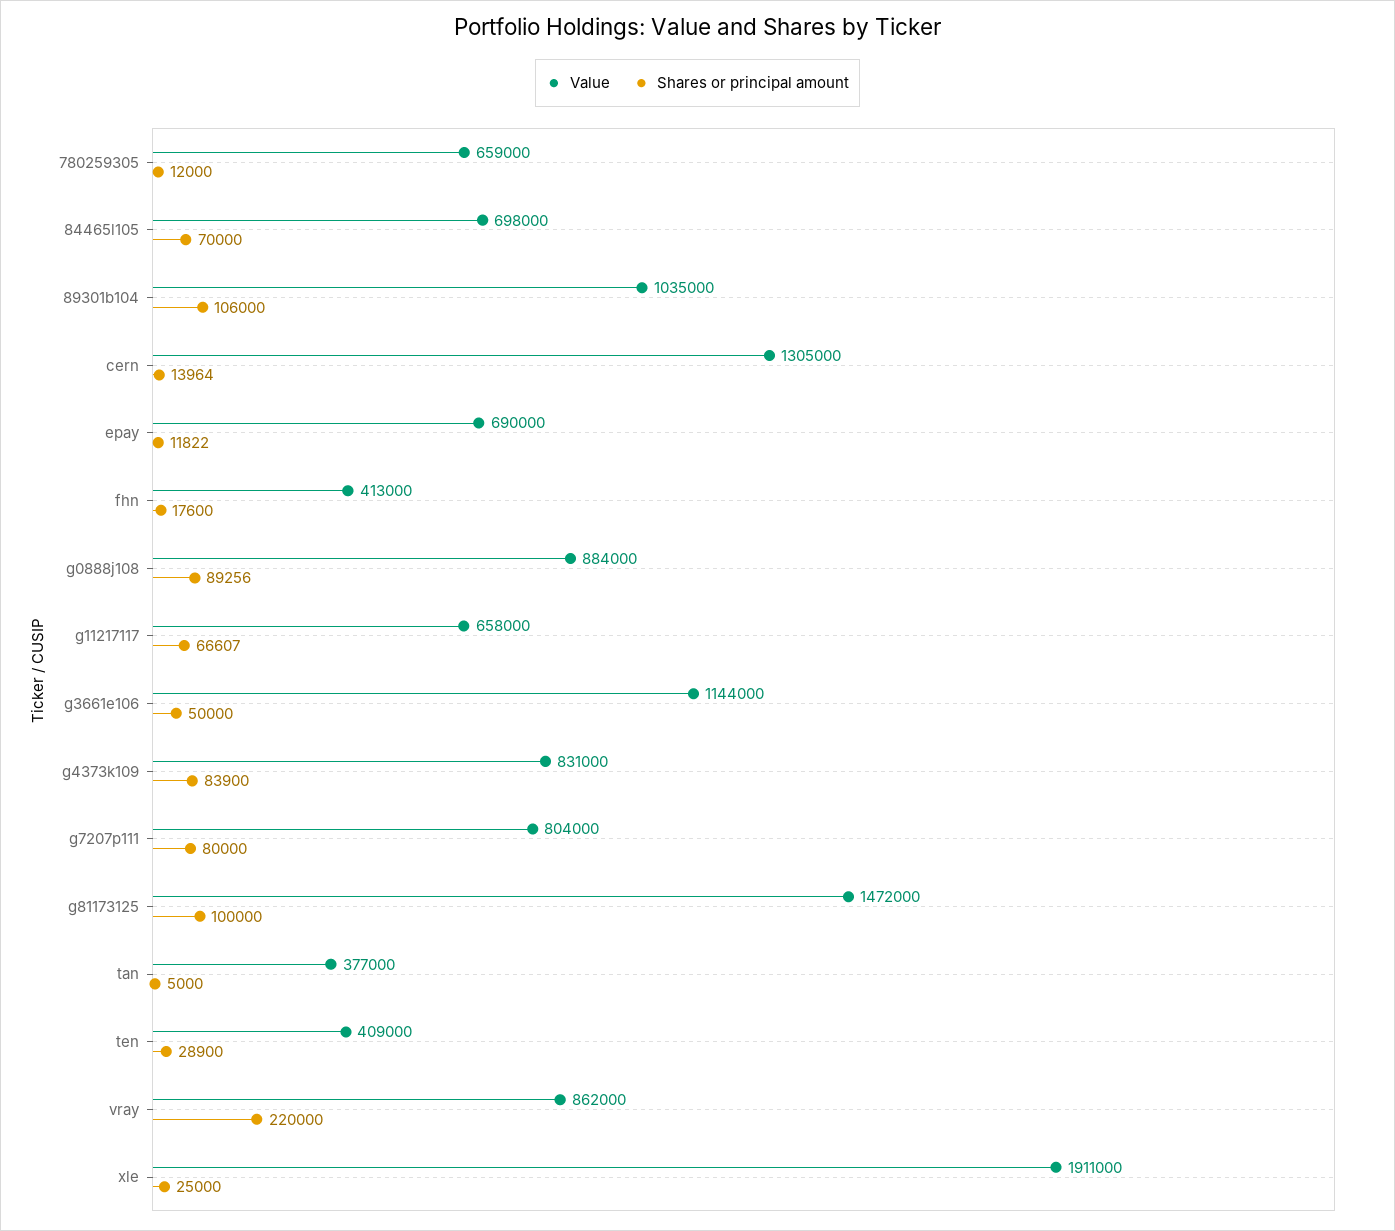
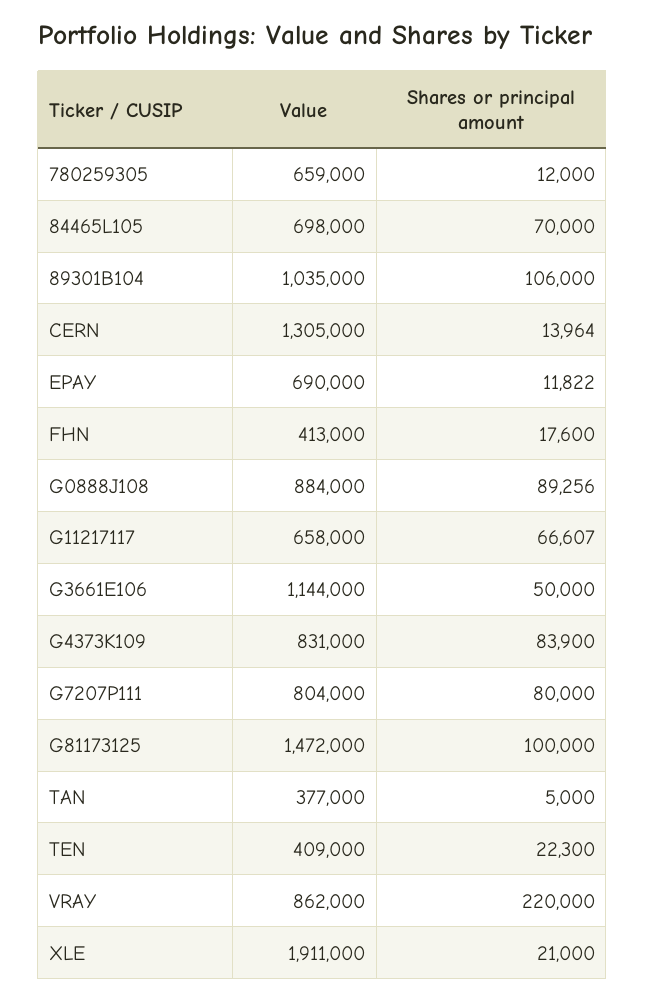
  {
    "Value": {
      "780259305": 659000,
      "84465l105": 698000,
      "89301b104": 1035000,
      "cern": 1305000,
      "epay": 690000,
      "fhn": 413000,
      "g0888j108": 884000,
      "g11217117": 658000,
      "g3661e106": 1144000,
      "g4373k109": 831000,
      "g7207p111": 804000,
      "g81173125": 1472000,
      "tan": 377000,
      "ten": 409000,
      "vray": 862000,
      "xle": 1911000
    },
    "Shares or principal amount": {
      "780259305": 12000,
      "84465l105": 70000,
      "89301b104": 106000,
      "cern": 13964,
      "epay": 11822,
      "fhn": 17600,
      "g0888j108": 89256,
      "g11217117": 66607,
      "g3661e106": 50000,
      "g4373k109": 83900,
      "g7207p111": 80000,
      "g81173125": 100000,
      "tan": 5000,
-     "ten": 28900,
+     "ten": 22300,
      "vray": 220000,
-     "xle": 25000
+     "xle": 21000
    }
  }

